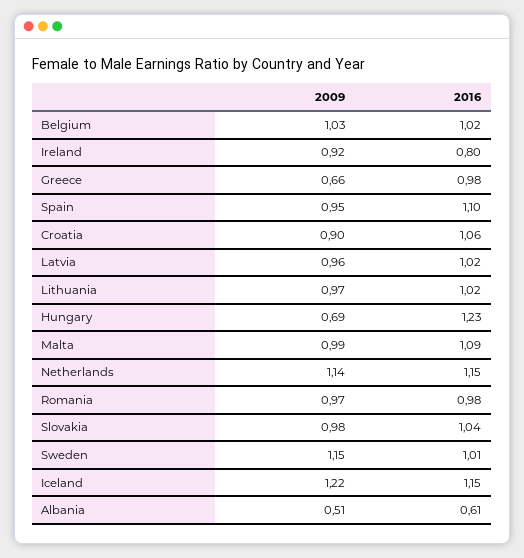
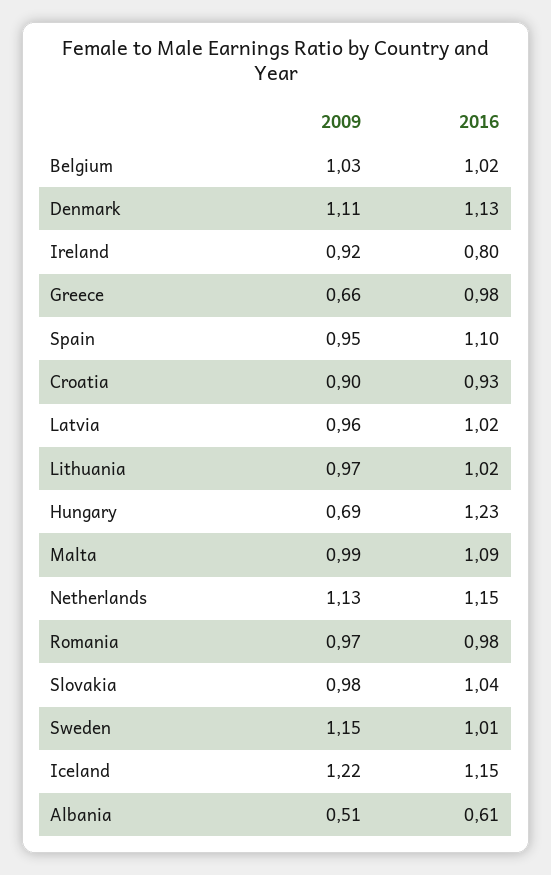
  {
    "2009": {
      "Belgium": 1.03,
      "Ireland": 0.92,
      "Greece": 0.66,
      "Spain": 0.95,
      "Croatia": 0.9,
      "Latvia": 0.96,
      "Lithuania": 0.97,
      "Hungary": 0.69,
      "Malta": 0.99,
-     "Netherlands": 1.14,
+     "Netherlands": 1.13,
      "Romania": 0.97,
      "Slovakia": 0.98,
      "Sweden": 1.15,
      "Iceland": 1.22,
-     "Albania": 0.51
+     "Albania": 0.51,
+     "Denmark": 1.11
    },
    "2016": {
      "Belgium": 1.02,
      "Ireland": 0.8,
      "Greece": 0.98,
      "Spain": 1.1,
-     "Croatia": 1.06,
+     "Croatia": 0.93,
      "Latvia": 1.02,
      "Lithuania": 1.02,
      "Hungary": 1.23,
      "Malta": 1.09,
      "Netherlands": 1.15,
      "Romania": 0.98,
      "Slovakia": 1.04,
      "Sweden": 1.01,
      "Iceland": 1.15,
-     "Albania": 0.61
+     "Albania": 0.61,
+     "Denmark": 1.13
    }
  }

